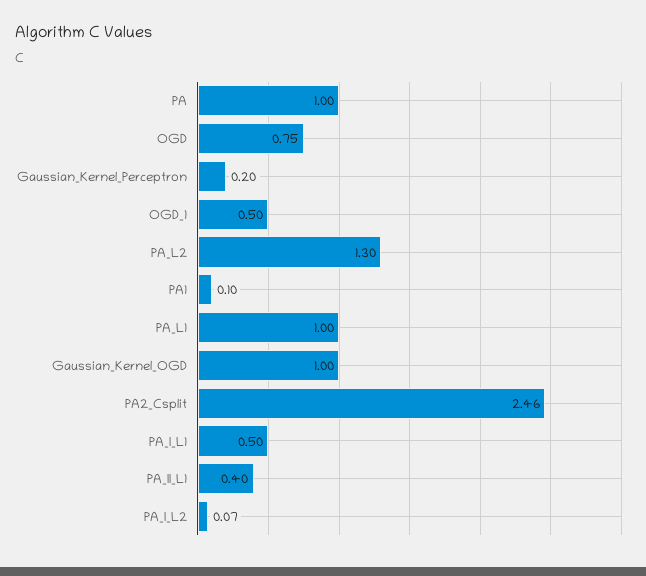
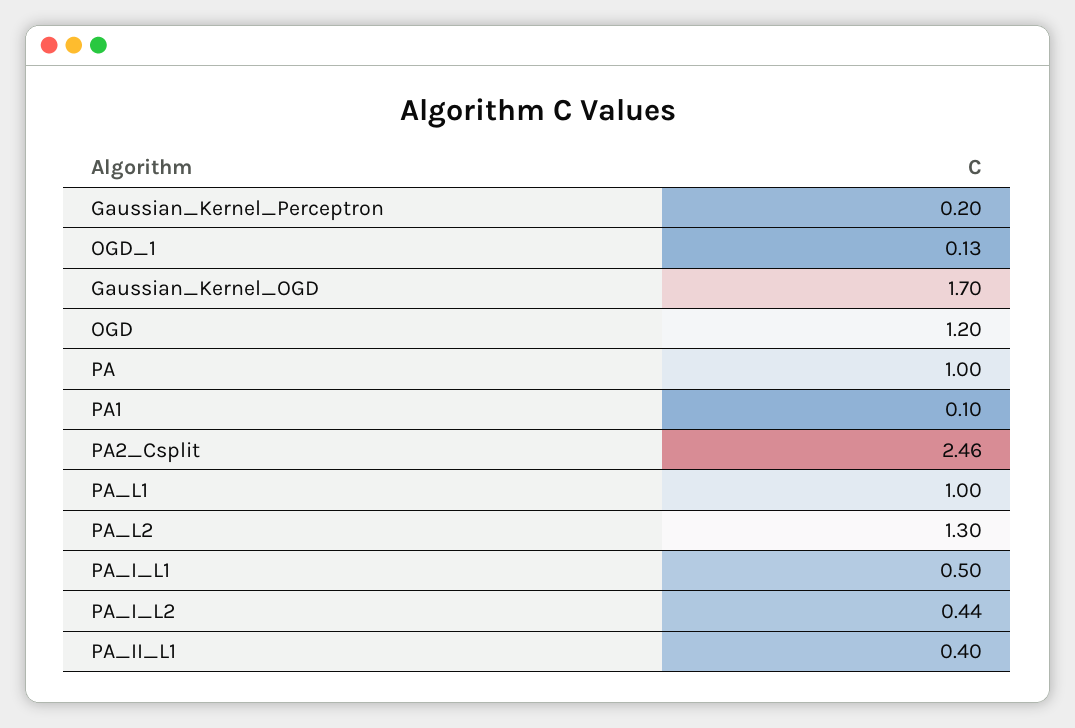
  {
    "PA": 1,
-   "OGD": 0.75,
+   "OGD": 1.2,
    "Gaussian_Kernel_Perceptron": 0.2,
-   "OGD_1": 0.5,
+   "OGD_1": 0.13,
    "PA_L2": 1.3,
    "PA1": 0.1,
    "PA_L1": 1,
-   "Gaussian_Kernel_OGD": 1,
+   "Gaussian_Kernel_OGD": 1.7,
    "PA2_Csplit": 2.46,
    "PA_I_L1": 0.5,
    "PA_II_L1": 0.4,
-   "PA_I_L2": 0.07
+   "PA_I_L2": 0.44
  }

